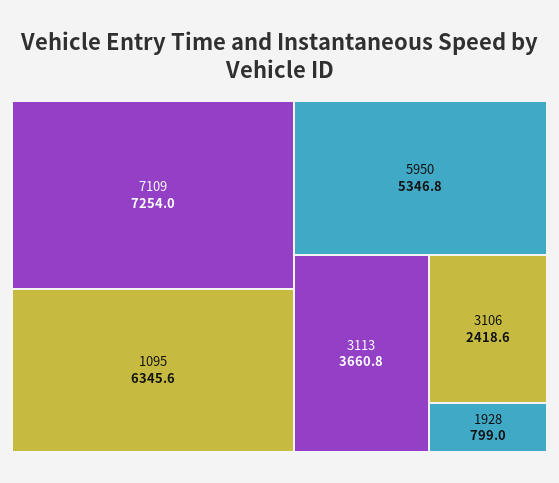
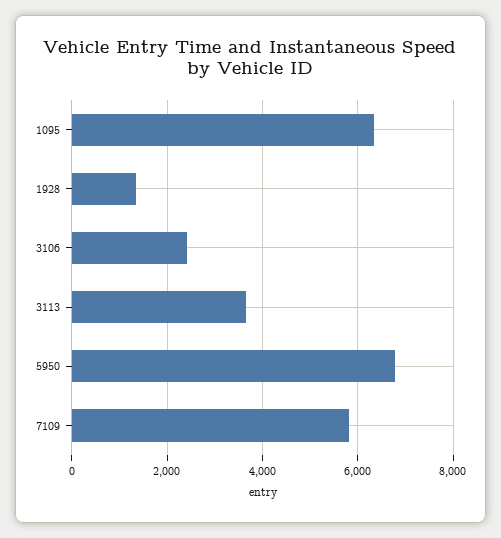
  {
-   "7109": 7254,
+   "7109": 5800,
    "1095": 6345.6,
-   "5950": 5346.8,
+   "5950": 6800,
    "3113": 3660.8,
    "3106": 2418.6,
-   "1928": 799
+   "1928": 1400
  }

